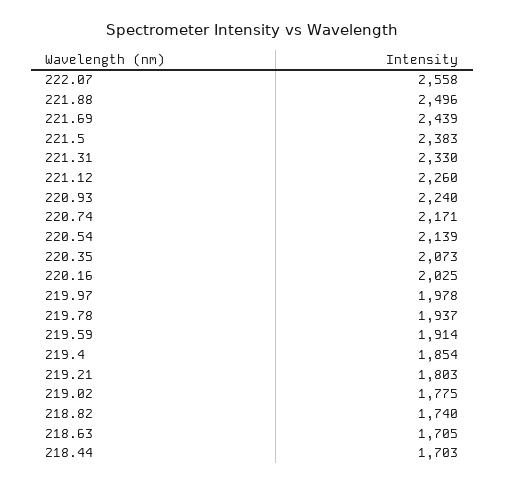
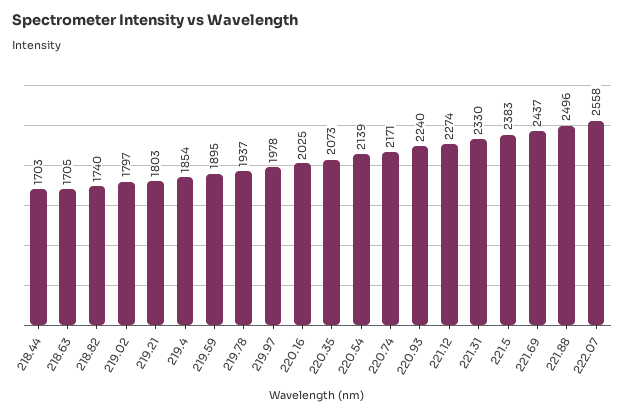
  {
    "222.07": 2558,
    "221.88": 2496,
-   "221.69": 2439,
+   "221.69": 2437,
    "221.5": 2383,
    "221.31": 2330,
-   "221.12": 2260,
+   "221.12": 2274,
    "220.93": 2240,
    "220.74": 2171,
    "220.54": 2139,
    "220.35": 2073,
    "220.16": 2025,
    "219.97": 1978,
    "219.78": 1937,
-   "219.59": 1914,
+   "219.59": 1895,
    "219.4": 1854,
    "219.21": 1803,
-   "219.02": 1775,
+   "219.02": 1797,
    "218.82": 1740,
    "218.63": 1705,
    "218.44": 1703
  }

